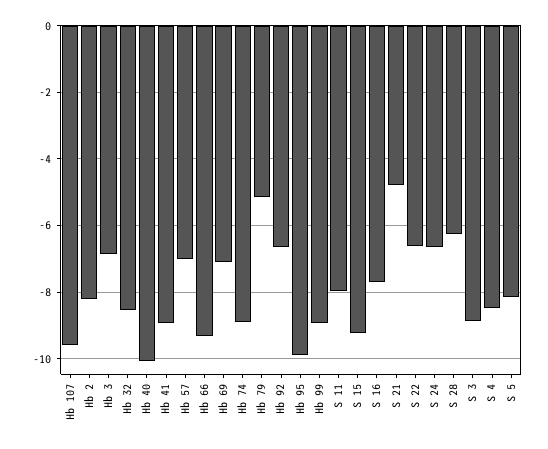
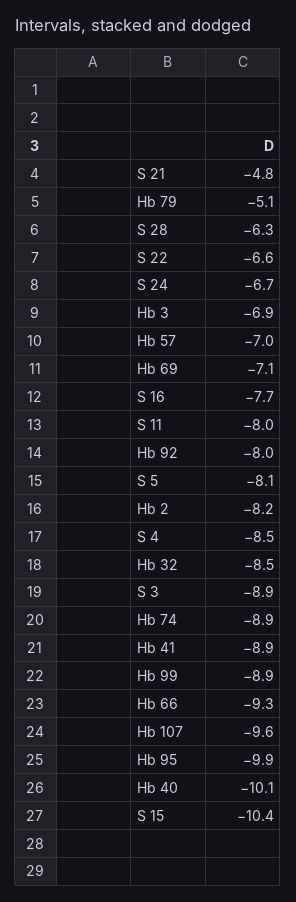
  {
    "Hb 107": -9.6,
    "Hb 2": -8.2,
    "Hb 3": -6.9,
    "Hb 32": -8.5,
    "Hb 40": -10.1,
    "Hb 41": -8.9,
    "Hb 57": -7,
    "Hb 66": -9.3,
    "Hb 69": -7.1,
    "Hb 74": -8.9,
    "Hb 79": -5.1,
-   "Hb 92": -6.6,
+   "Hb 92": -8,
    "Hb 95": -9.9,
    "Hb 99": -8.9,
    "S 11": -8,
-   "S 15": -9.2,
+   "S 15": -10.4,
    "S 16": -7.7,
    "S 21": -4.8,
    "S 22": -6.6,
    "S 24": -6.7,
    "S 28": -6.3,
    "S 3": -8.9,
    "S 4": -8.5,
    "S 5": -8.1
  }

